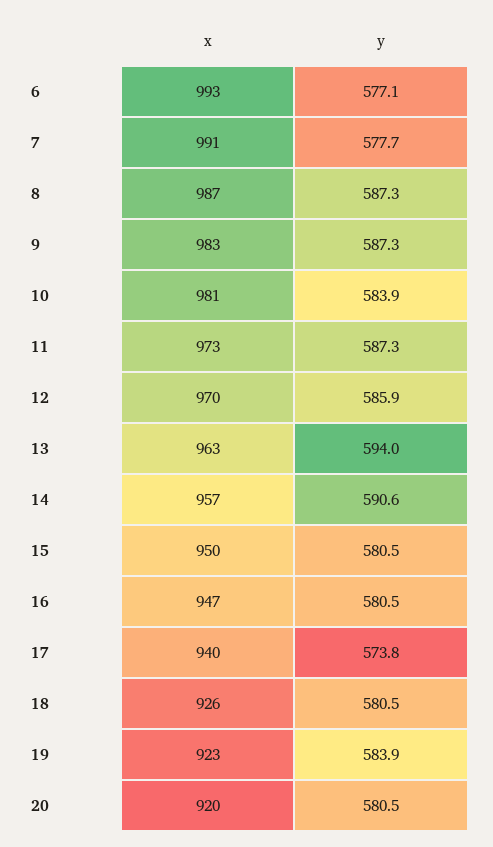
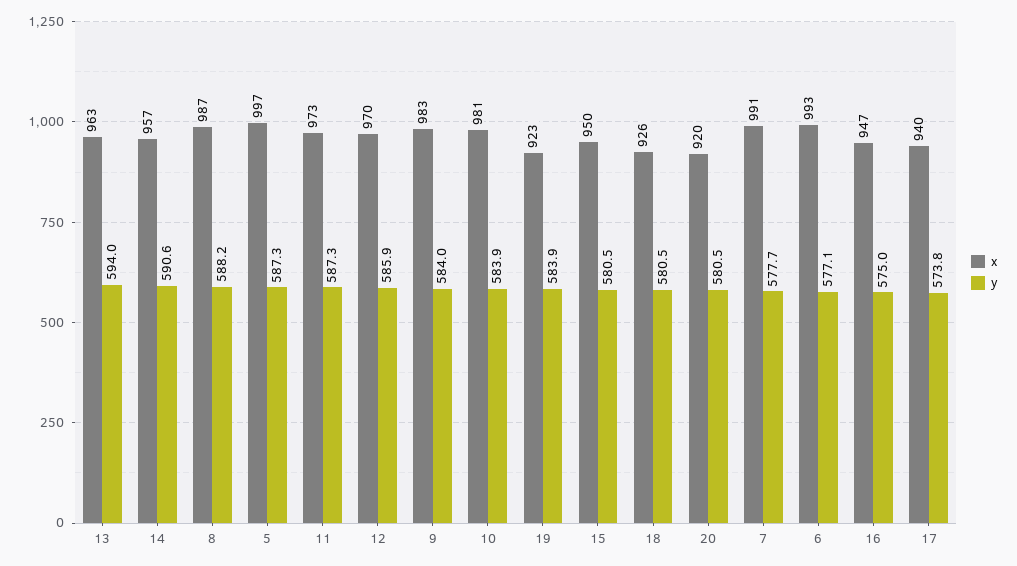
  {
    "x": {
      "6": 993,
      "7": 991,
      "8": 987,
      "9": 983,
      "10": 981,
      "11": 973,
      "12": 970,
      "13": 963,
      "14": 957,
      "15": 950,
      "16": 947,
      "17": 940,
      "18": 926,
      "19": 923,
-     "20": 920
+     "20": 920,
+     "5": 997
    },
    "y": {
      "6": 577.1,
      "7": 577.7,
-     "8": 587.3,
+     "8": 588.2,
-     "9": 587.3,
+     "9": 584,
      "10": 583.9,
      "11": 587.3,
      "12": 585.9,
      "13": 594,
      "14": 590.6,
      "15": 580.5,
-     "16": 580.5,
+     "16": 575,
      "17": 573.8,
      "18": 580.5,
      "19": 583.9,
-     "20": 580.5
+     "20": 580.5,
+     "5": 587.3
    }
  }

